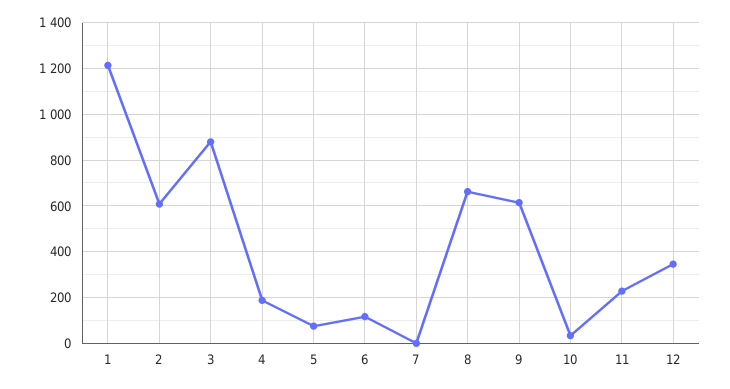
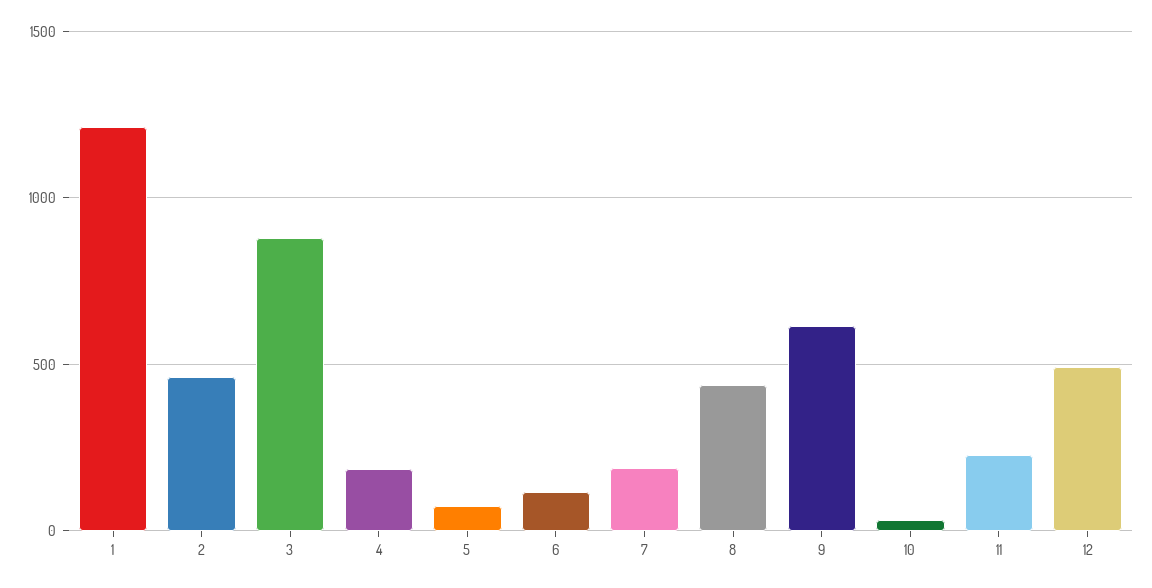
  {
    "1": 1200,
-   "2": 600,
+   "2": 450,
    "3": 900,
    "4": 200,
    "5": 100,
    "6": 100,
-   "7": 0,
+   "7": 200,
-   "8": 650,
+   "8": 450,
    "9": 600,
    "10": 50,
    "11": 250,
-   "12": 350
+   "12": 500
  }

